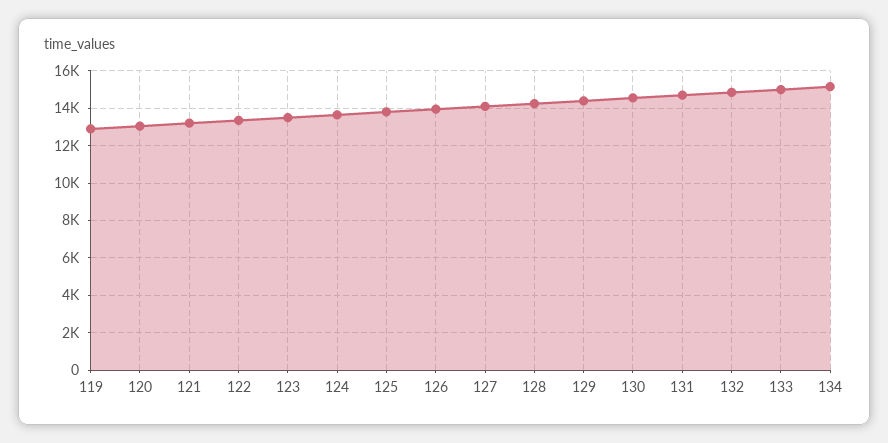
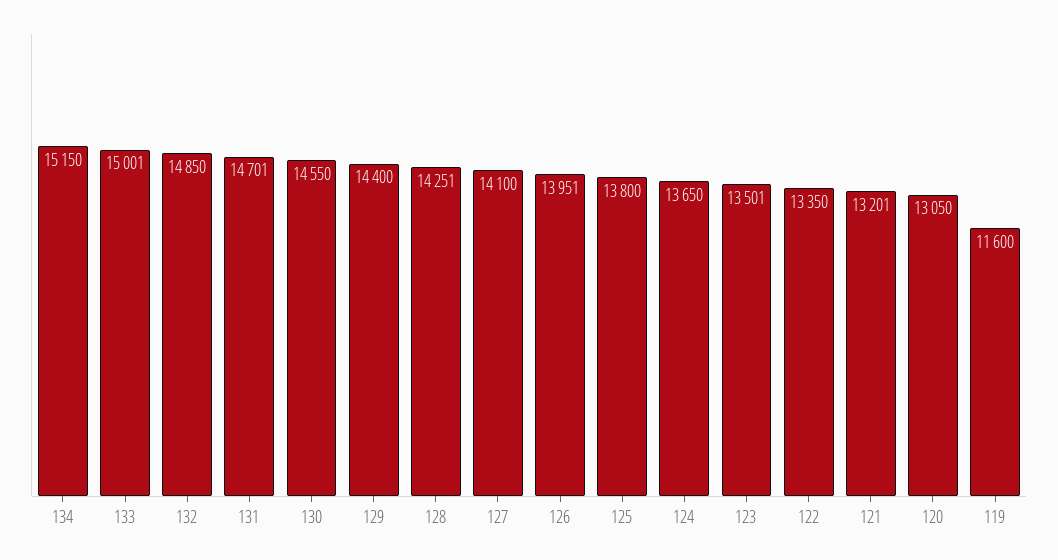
  {
-   "119": 13000,
+   "119": 11600,
    "120": 13050,
    "121": 13201,
    "122": 13350,
    "123": 13501,
    "124": 13650,
    "125": 13800,
    "126": 13951,
    "127": 14100,
    "128": 14251,
    "129": 14400,
    "130": 14550,
    "131": 14701,
    "132": 14850,
    "133": 15001,
    "134": 15150
  }

